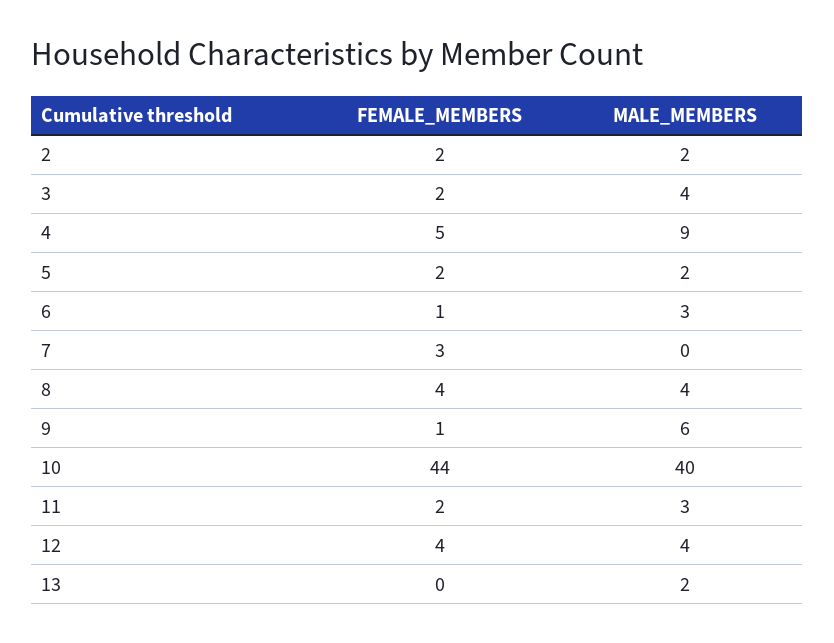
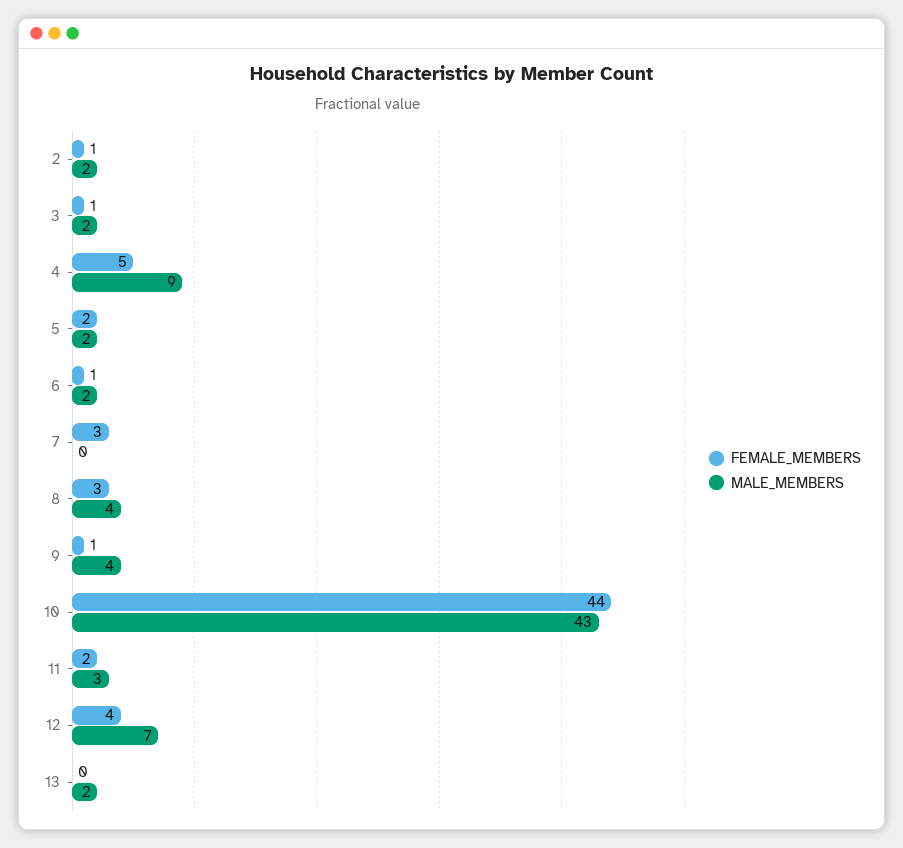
  {
    "FEMALE_MEMBERS": {
-     "2": 2,
+     "2": 1,
-     "3": 2,
+     "3": 1,
      "4": 5,
      "5": 2,
      "6": 1,
      "7": 3,
-     "8": 4,
+     "8": 3,
      "9": 1,
      "10": 44,
      "11": 2,
      "12": 4,
      "13": 0
    },
    "MALE_MEMBERS": {
      "2": 2,
-     "3": 4,
+     "3": 2,
      "4": 9,
      "5": 2,
-     "6": 3,
+     "6": 2,
      "7": 0,
      "8": 4,
-     "9": 6,
+     "9": 4,
-     "10": 40,
+     "10": 43,
      "11": 3,
-     "12": 4,
+     "12": 7,
      "13": 2
    }
  }

